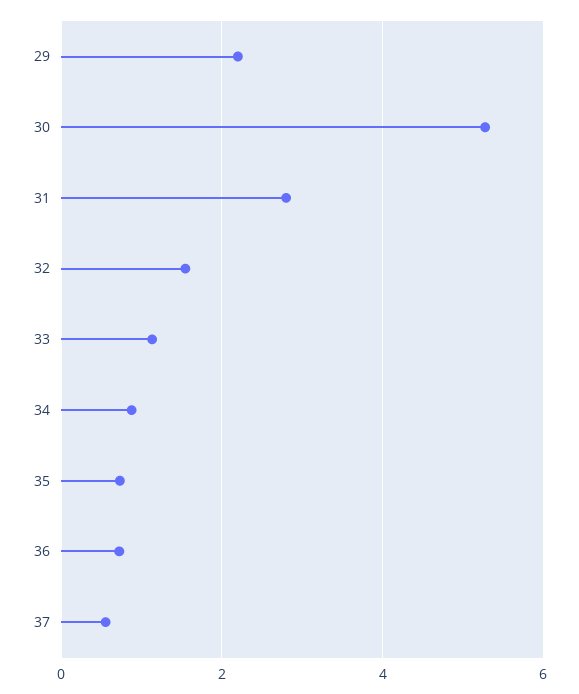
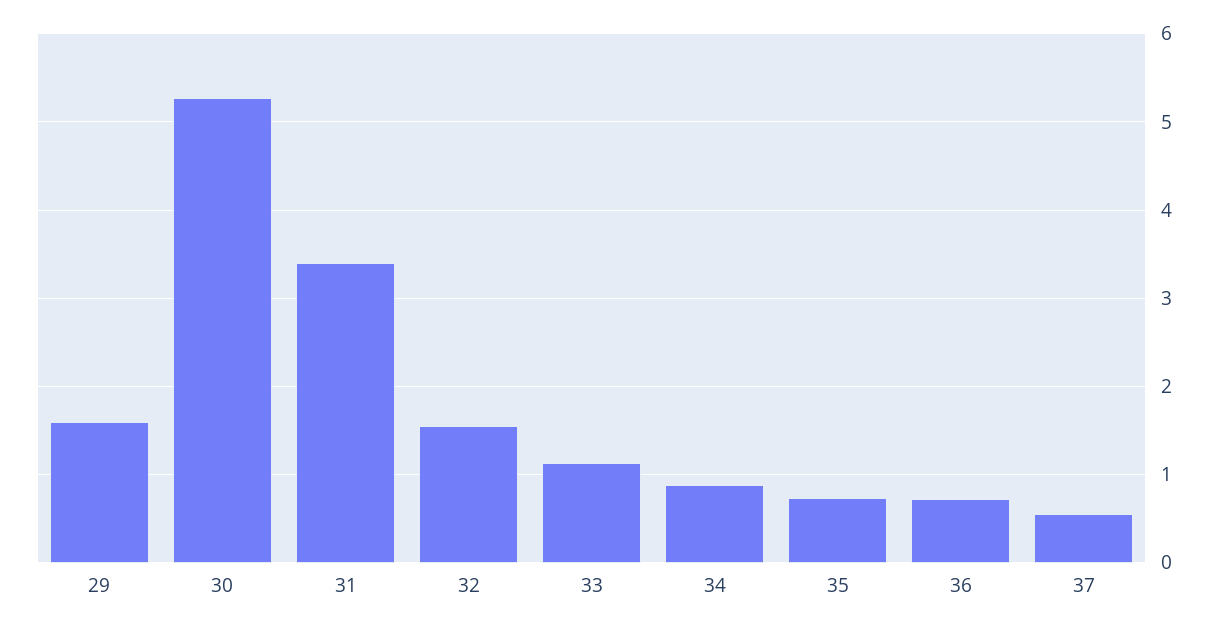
  {
-   "29": 2.2,
+   "29": 1.6,
    "30": 5.3,
-   "31": 2.8,
+   "31": 3.4,
    "32": 1.5,
    "33": 1.1,
    "34": 0.9,
    "35": 0.7,
    "36": 0.7,
    "37": 0.6
  }

